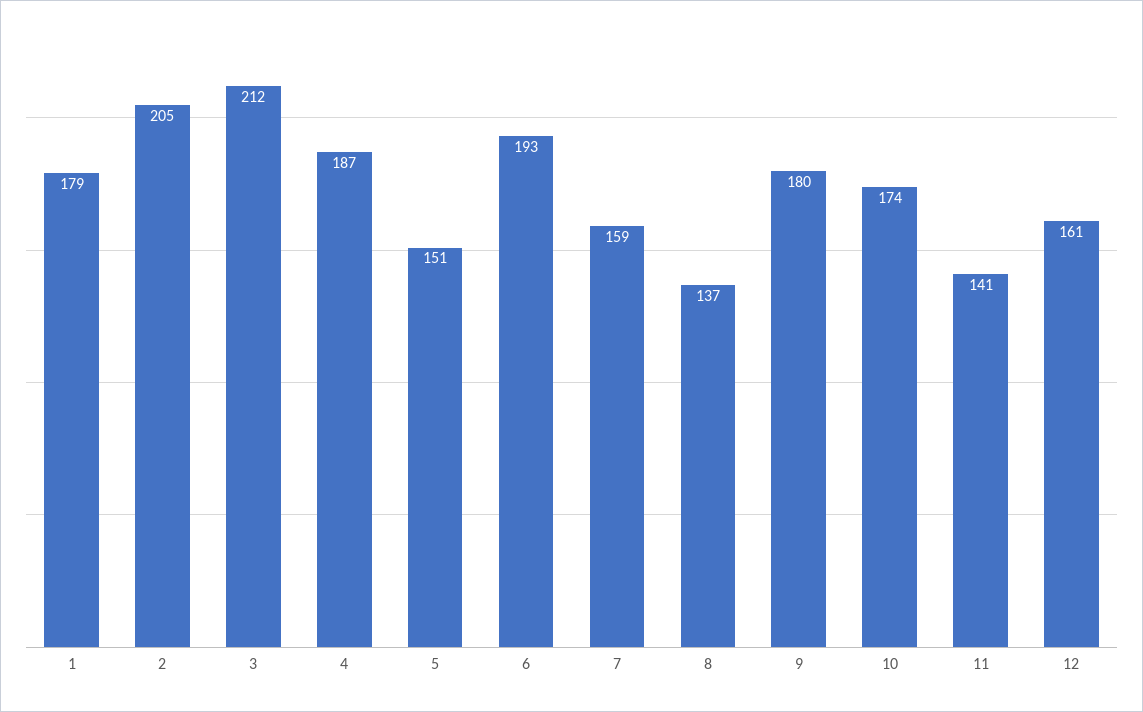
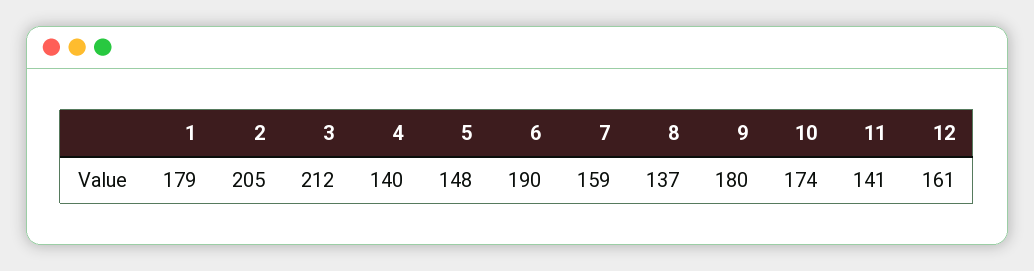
  {
    "1": 179,
    "2": 205,
    "3": 212,
-   "4": 187,
+   "4": 140,
-   "5": 151,
+   "5": 148,
-   "6": 193,
+   "6": 190,
    "7": 159,
    "8": 137,
    "9": 180,
    "10": 174,
    "11": 141,
    "12": 161
  }

